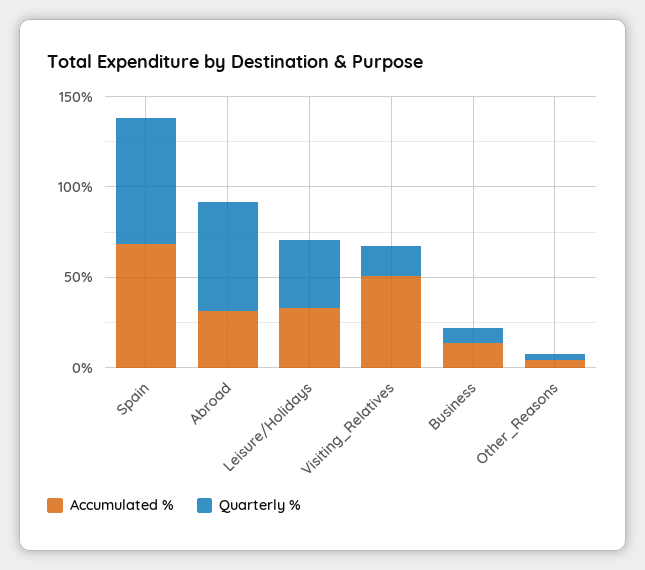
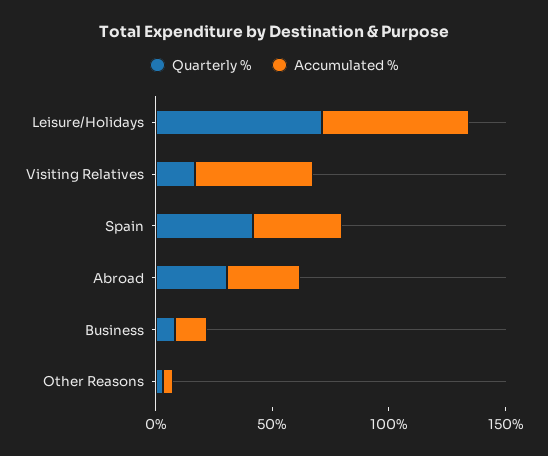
  {
    "Accumulated %": {
-     "Spain": 70,
+     "Spain": 40,
      "Abroad": 30,
-     "Leisure/Holidays": 30,
+     "Leisure/Holidays": 60,
      "Visiting_Relatives": 50,
      "Business": 10,
      "Other_Reasons": 0
    },
    "Quarterly %": {
-     "Spain": 70,
+     "Spain": 40,
-     "Abroad": 60,
+     "Abroad": 30,
-     "Leisure/Holidays": 40,
+     "Leisure/Holidays": 70,
      "Visiting_Relatives": 20,
      "Business": 10,
      "Other_Reasons": 0
    }
  }

